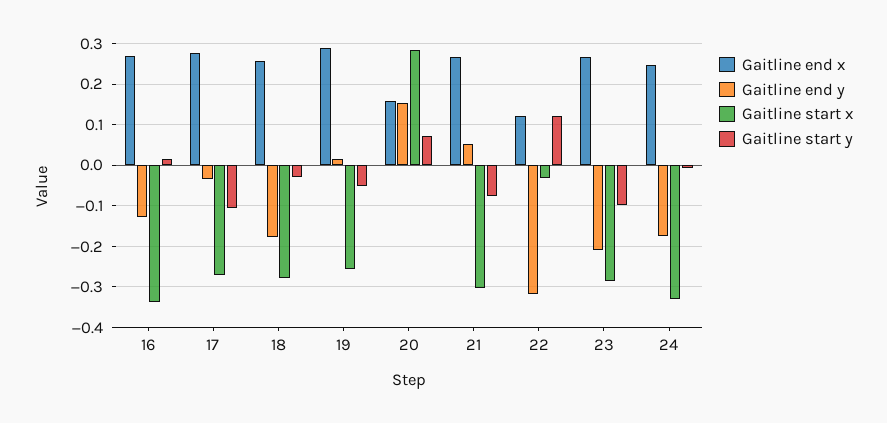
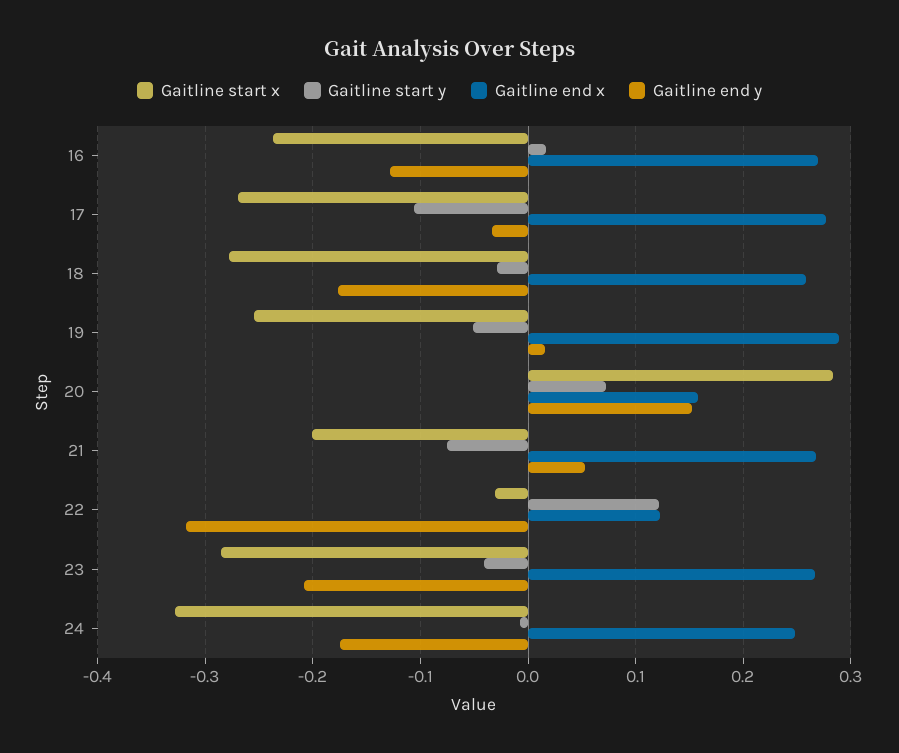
  {
    "Gaitline end x": {
      "16": 0.27,
      "17": 0.28,
      "18": 0.26,
      "19": 0.29,
      "20": 0.16,
      "21": 0.27,
      "22": 0.12,
      "23": 0.27,
      "24": 0.25
    },
    "Gaitline end y": {
      "16": -0.13,
      "17": -0.03,
      "18": -0.18,
      "19": 0.02,
      "20": 0.15,
      "21": 0.05,
      "22": -0.32,
      "23": -0.21,
      "24": -0.18
    },
    "Gaitline start x": {
-     "16": -0.34,
+     "16": -0.24,
      "17": -0.27,
      "18": -0.28,
      "19": -0.26,
      "20": 0.28,
-     "21": -0.3,
+     "21": -0.2,
      "22": -0.03,
      "23": -0.29,
      "24": -0.33
    },
    "Gaitline start y": {
      "16": 0.02,
      "17": -0.11,
      "18": -0.03,
      "19": -0.05,
      "20": 0.07,
      "21": -0.08,
      "22": 0.12,
-     "23": -0.1,
+     "23": -0.04,
      "24": -0.01
    }
  }

